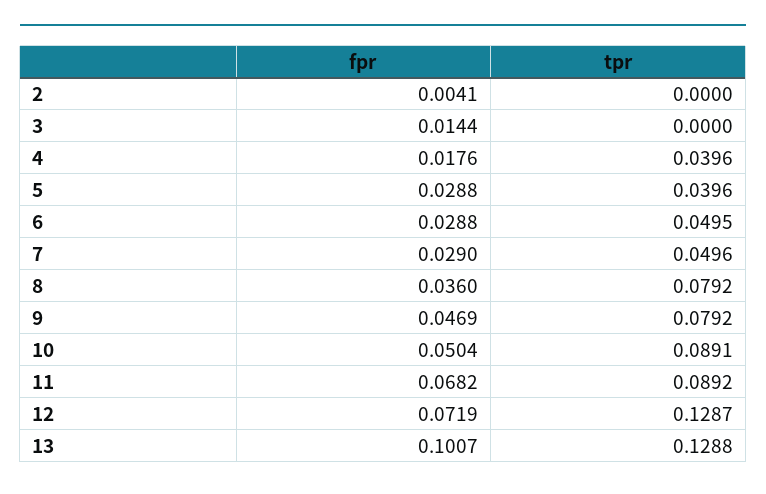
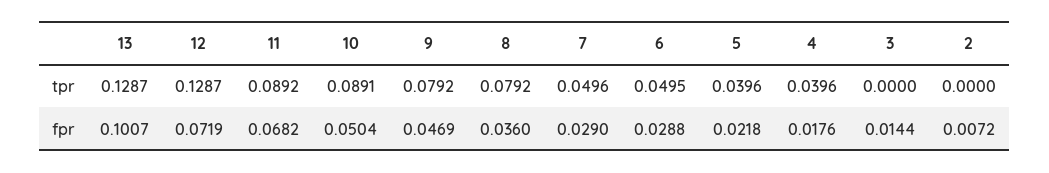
  {
    "fpr": {
-     "2": 0.0041,
+     "2": 0.0072,
      "3": 0.0144,
      "4": 0.0176,
-     "5": 0.0288,
+     "5": 0.0218,
      "6": 0.0288,
      "7": 0.029,
      "8": 0.036,
      "9": 0.0469,
      "10": 0.0504,
      "11": 0.0682,
      "12": 0.0719,
      "13": 0.1007
    },
    "tpr": {
      "2": 0,
      "3": 0,
      "4": 0.0396,
      "5": 0.0396,
      "6": 0.0495,
      "7": 0.0496,
      "8": 0.0792,
      "9": 0.0792,
      "10": 0.0891,
      "11": 0.0892,
      "12": 0.1287,
-     "13": 0.1288
+     "13": 0.1287
    }
  }

